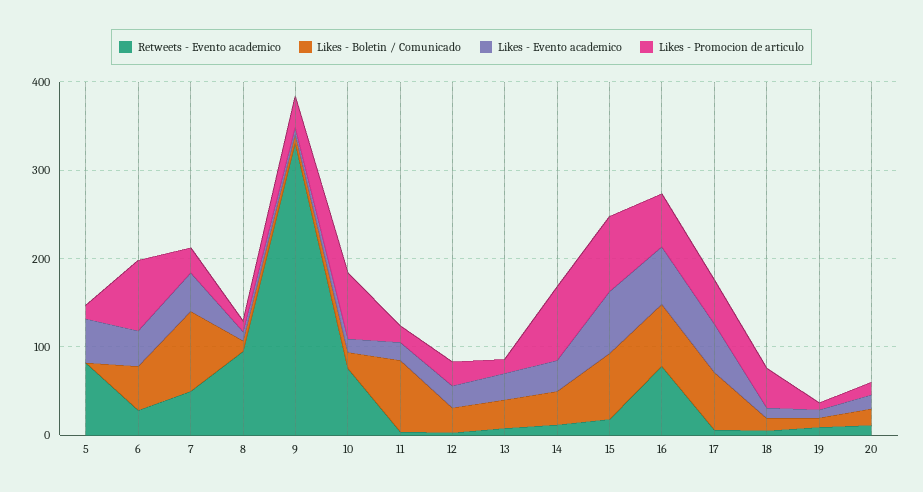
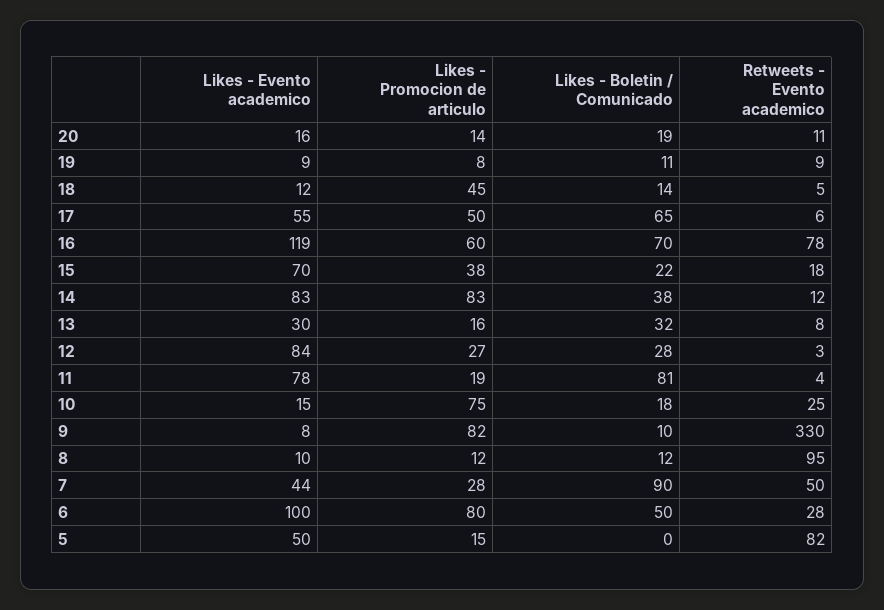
  {
    "Retweets - Evento academico": {
      "5": 82,
      "6": 28,
      "7": 50,
      "8": 95,
      "9": 330,
-     "10": 80,
+     "10": 25,
      "11": 4,
      "12": 3,
      "13": 8,
      "14": 12,
      "15": 18,
      "16": 78,
      "17": 6,
      "18": 5,
      "19": 9,
      "20": 11
    },
    "Likes - Boletin / Comunicado": {
      "5": 0,
      "6": 50,
      "7": 90,
      "8": 12,
      "9": 10,
      "10": 18,
      "11": 81,
      "12": 28,
      "13": 32,
      "14": 38,
-     "15": 80,
+     "15": 22,
      "16": 70,
      "17": 65,
      "18": 14,
      "19": 11,
      "20": 19
    },
    "Likes - Evento academico": {
      "5": 50,
-     "6": 40,
+     "6": 100,
      "7": 44,
      "8": 10,
      "9": 8,
      "10": 15,
-     "11": 20,
+     "11": 78,
-     "12": 20,
+     "12": 84,
      "13": 30,
-     "14": 40,
+     "14": 83,
      "15": 70,
-     "16": 60,
+     "16": 119,
      "17": 55,
      "18": 12,
      "19": 9,
      "20": 16
    },
    "Likes - Promocion de articulo": {
      "5": 15,
      "6": 80,
      "7": 28,
      "8": 12,
-     "9": 40,
+     "9": 82,
      "10": 75,
      "11": 19,
      "12": 27,
      "13": 16,
      "14": 83,
-     "15": 80,
+     "15": 38,
      "16": 60,
      "17": 50,
      "18": 45,
      "19": 8,
      "20": 14
    }
  }

